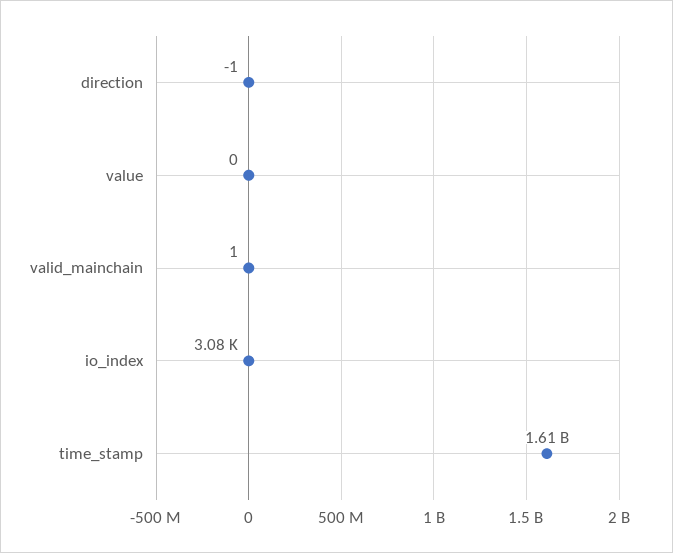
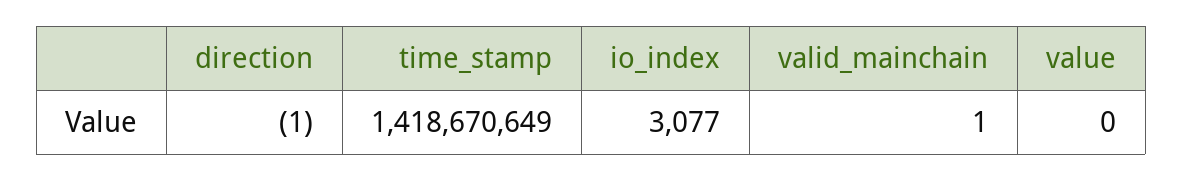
  {
    "direction": -1,
    "value": 0,
    "valid_mainchain": 1,
    "io_index": 3077,
-   "time_stamp": 1610000000
+   "time_stamp": 1418670649
  }

